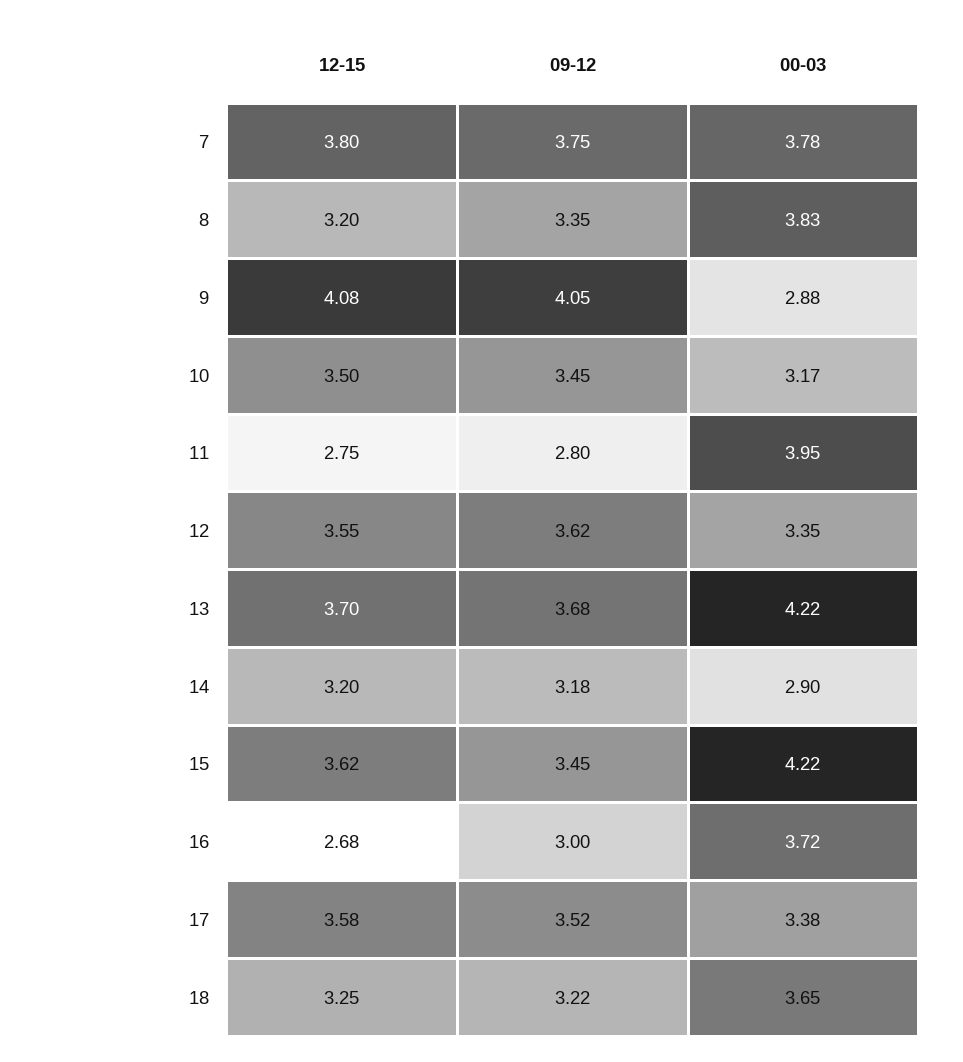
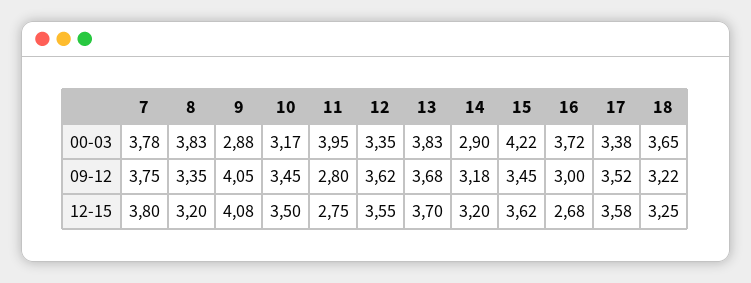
  {
    "12-15": {
      "7": 3.8,
      "8": 3.2,
      "9": 4.08,
      "10": 3.5,
      "11": 2.75,
      "12": 3.55,
      "13": 3.7,
      "14": 3.2,
      "15": 3.62,
      "16": 2.68,
      "17": 3.58,
      "18": 3.25
    },
    "09-12": {
      "7": 3.75,
      "8": 3.35,
      "9": 4.05,
      "10": 3.45,
      "11": 2.8,
      "12": 3.62,
      "13": 3.68,
      "14": 3.18,
      "15": 3.45,
      "16": 3,
      "17": 3.52,
      "18": 3.22
    },
    "00-03": {
      "7": 3.78,
      "8": 3.83,
      "9": 2.88,
      "10": 3.17,
      "11": 3.95,
      "12": 3.35,
-     "13": 4.22,
+     "13": 3.83,
      "14": 2.9,
      "15": 4.22,
      "16": 3.72,
      "17": 3.38,
      "18": 3.65
    }
  }

